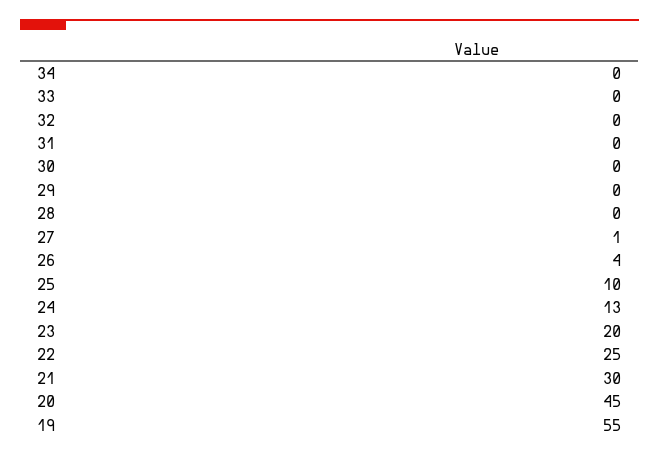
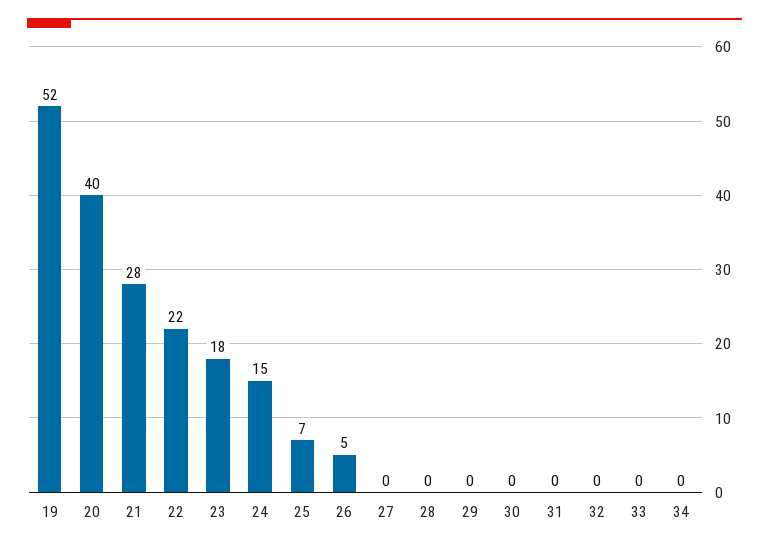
  {
    "34": 0,
    "33": 0,
    "32": 0,
    "31": 0,
    "30": 0,
    "29": 0,
    "28": 0,
-   "27": 1,
+   "27": 0,
-   "26": 4,
+   "26": 5,
-   "25": 10,
+   "25": 7,
-   "24": 13,
+   "24": 15,
-   "23": 20,
+   "23": 18,
-   "22": 25,
+   "22": 22,
-   "21": 30,
+   "21": 28,
-   "20": 45,
+   "20": 40,
-   "19": 55
+   "19": 52
  }

